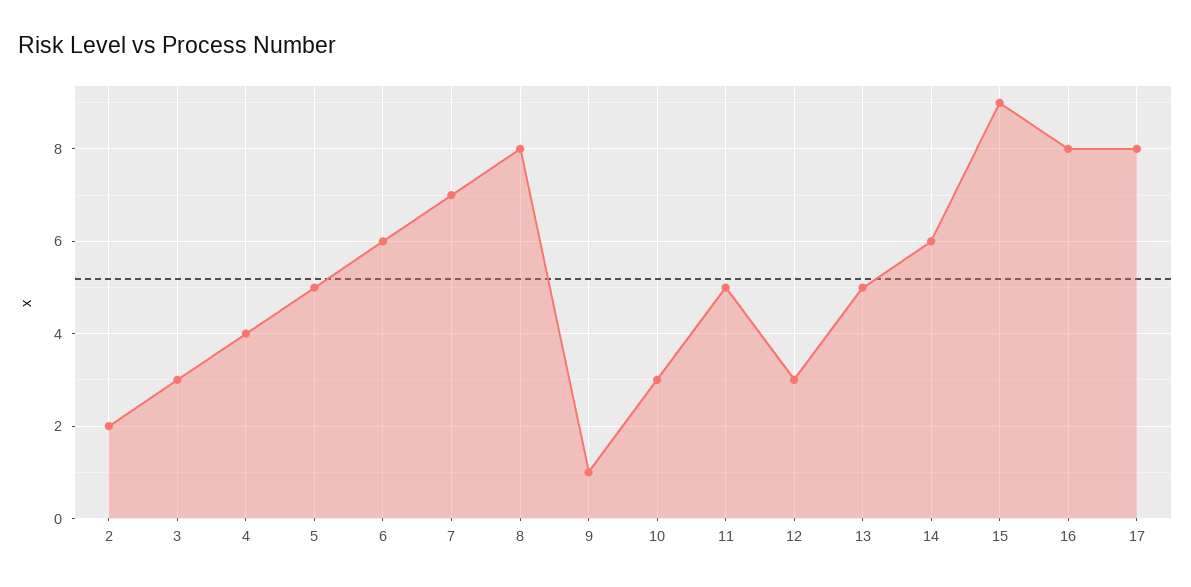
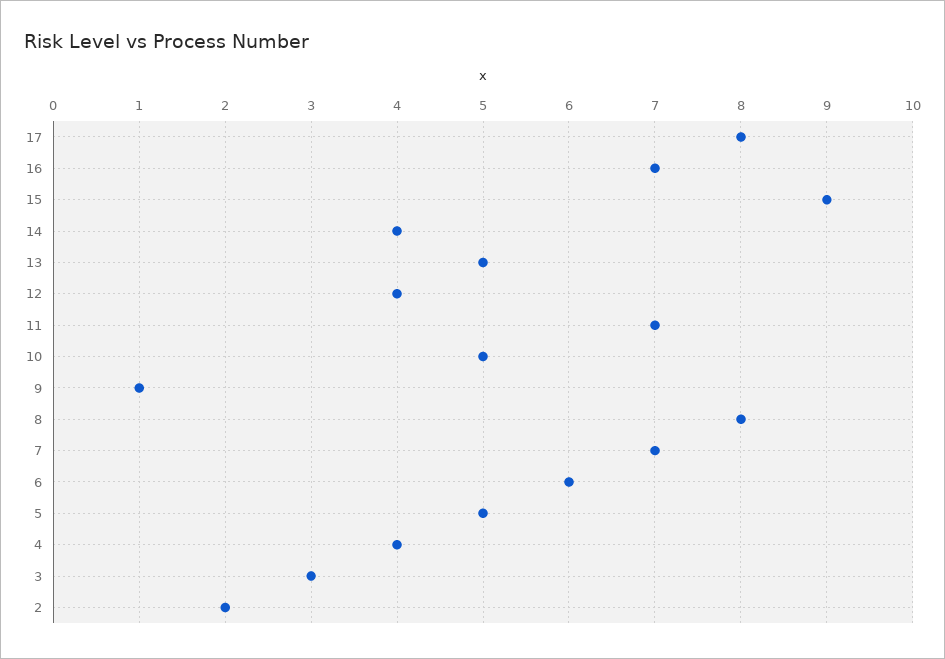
  {
    "2": 2,
    "3": 3,
    "4": 4,
    "5": 5,
    "6": 6,
    "7": 7,
    "8": 8,
    "9": 1,
-   "10": 3,
+   "10": 5,
-   "11": 5,
+   "11": 7,
-   "12": 3,
+   "12": 4,
    "13": 5,
-   "14": 6,
+   "14": 4,
    "15": 9,
-   "16": 8,
+   "16": 7,
    "17": 8
  }

